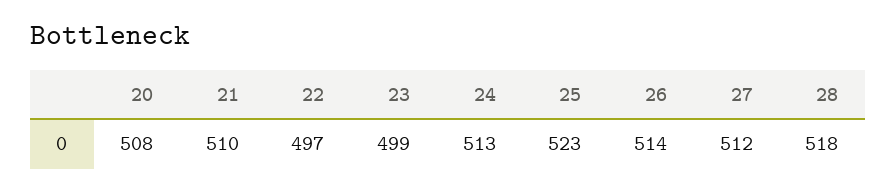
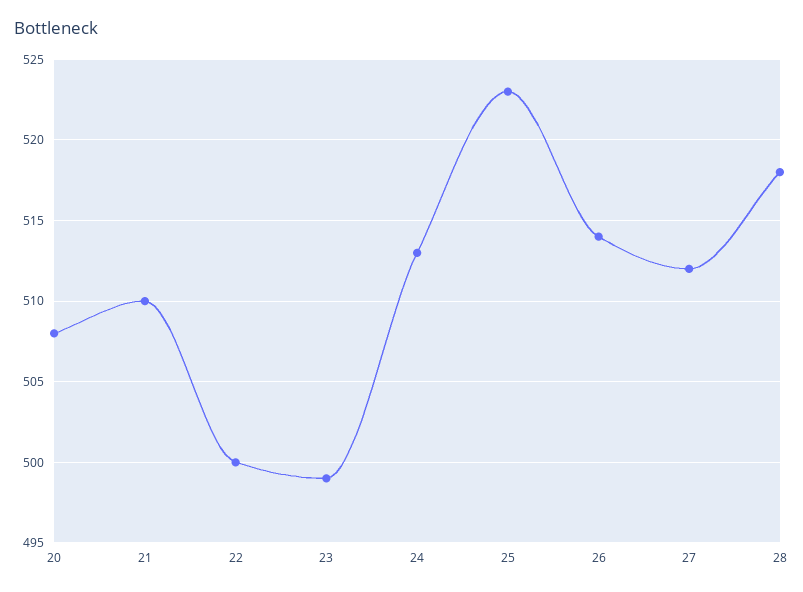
  {
    "20": 508,
    "21": 510,
-   "22": 497,
+   "22": 500,
    "23": 499,
    "24": 513,
    "25": 523,
    "26": 514,
    "27": 512,
    "28": 518
  }

